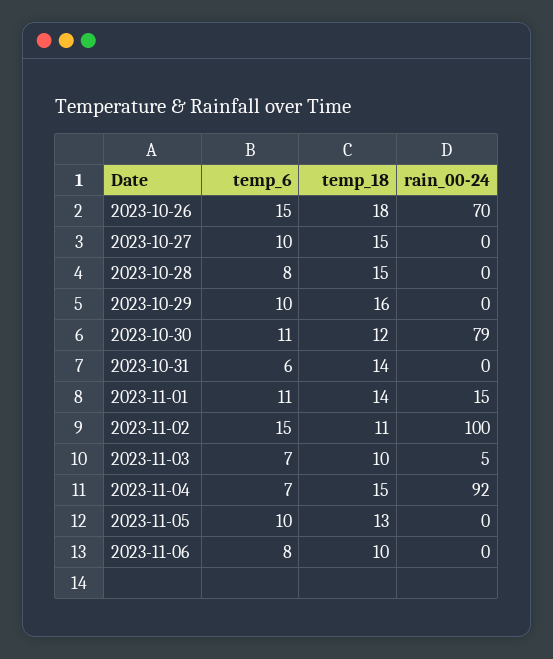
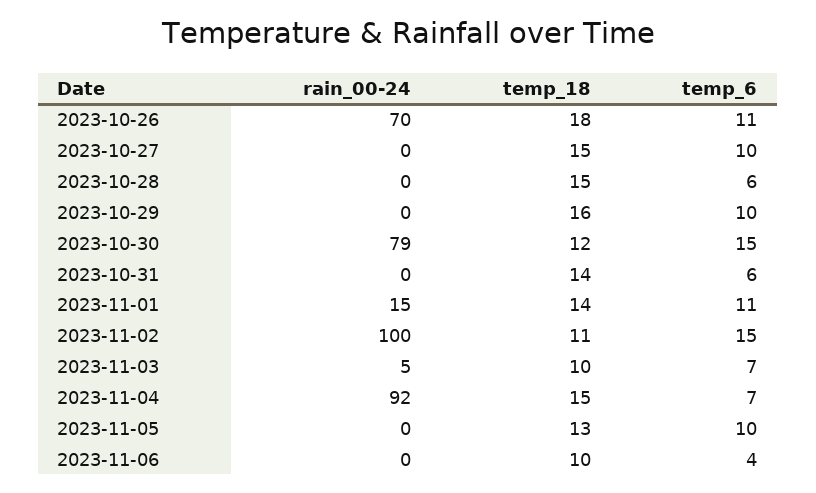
  {
    "temp_6": {
-     "2023-10-26": 15,
+     "2023-10-26": 11,
      "2023-10-27": 10,
-     "2023-10-28": 8,
+     "2023-10-28": 6,
      "2023-10-29": 10,
-     "2023-10-30": 11,
+     "2023-10-30": 15,
      "2023-10-31": 6,
      "2023-11-01": 11,
      "2023-11-02": 15,
      "2023-11-03": 7,
      "2023-11-04": 7,
      "2023-11-05": 10,
-     "2023-11-06": 8
+     "2023-11-06": 4
    },
    "temp_18": {
      "2023-10-26": 18,
      "2023-10-27": 15,
      "2023-10-28": 15,
      "2023-10-29": 16,
      "2023-10-30": 12,
      "2023-10-31": 14,
      "2023-11-01": 14,
      "2023-11-02": 11,
      "2023-11-03": 10,
      "2023-11-04": 15,
      "2023-11-05": 13,
      "2023-11-06": 10
    },
    "rain_00-24": {
      "2023-10-26": 70,
      "2023-10-27": 0,
      "2023-10-28": 0,
      "2023-10-29": 0,
      "2023-10-30": 79,
      "2023-10-31": 0,
      "2023-11-01": 15,
      "2023-11-02": 100,
      "2023-11-03": 5,
      "2023-11-04": 92,
      "2023-11-05": 0,
      "2023-11-06": 0
    }
  }

